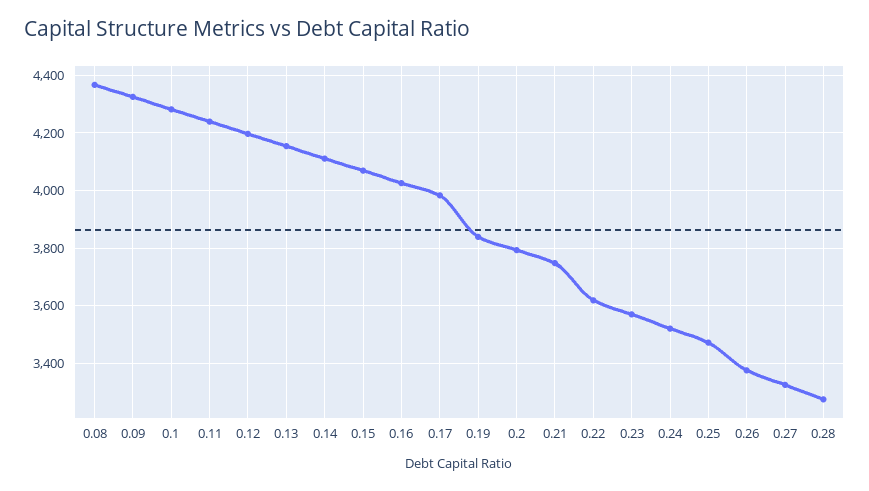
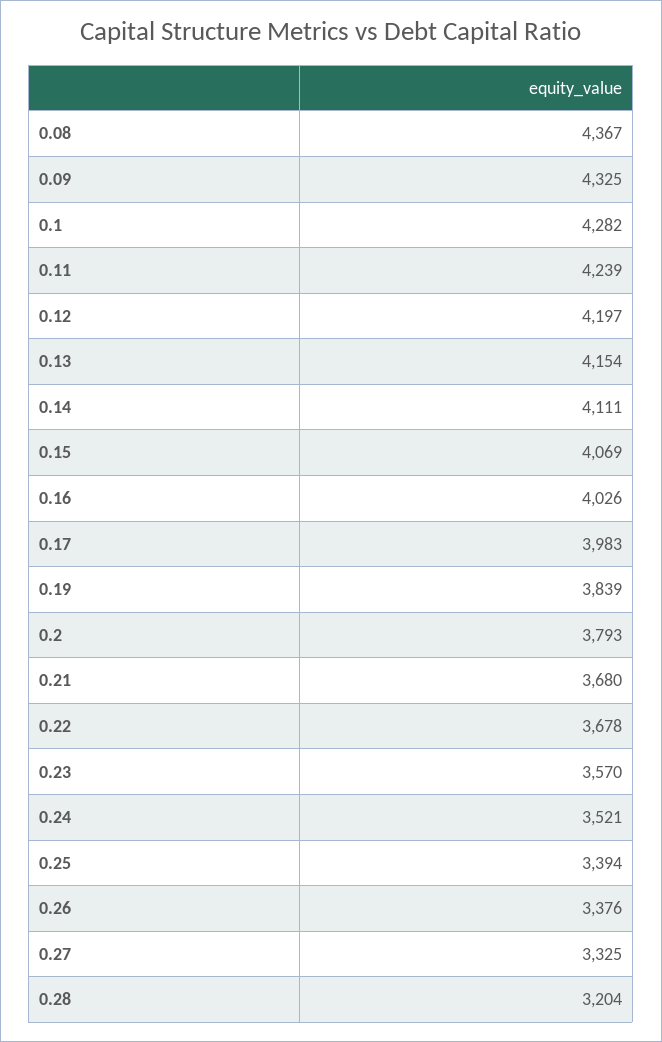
  {
    "0.08": 4367,
    "0.09": 4325,
    "0.1": 4282,
    "0.11": 4239,
    "0.12": 4197,
    "0.13": 4154,
    "0.14": 4111,
    "0.15": 4069,
    "0.16": 4026,
    "0.17": 3983,
    "0.19": 3839,
    "0.2": 3793,
-   "0.21": 3750,
+   "0.21": 3680,
-   "0.22": 3625,
+   "0.22": 3678,
    "0.23": 3570,
    "0.24": 3521,
-   "0.25": 3475,
+   "0.25": 3394,
    "0.26": 3376,
    "0.27": 3325,
-   "0.28": 3275
+   "0.28": 3204
  }

